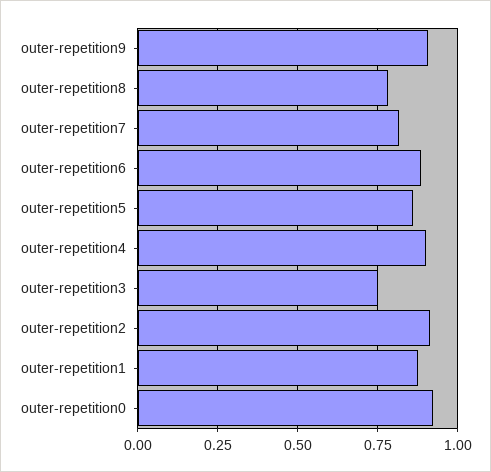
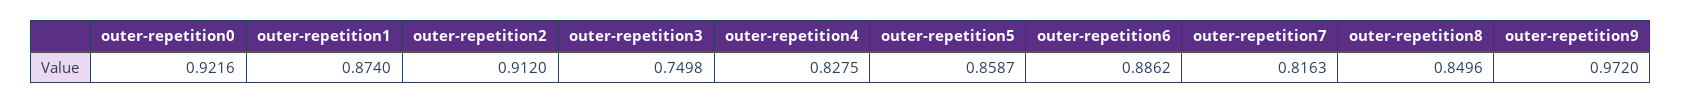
  {
-   "outer-repetition9": 0.9,
+   "outer-repetition9": 0.972,
-   "outer-repetition8": 0.775,
+   "outer-repetition8": 0.8496,
    "outer-repetition7": 0.8163,
    "outer-repetition6": 0.8862,
    "outer-repetition5": 0.8587,
-   "outer-repetition4": 0.9,
+   "outer-repetition4": 0.8275,
    "outer-repetition3": 0.7498,
    "outer-repetition2": 0.912,
    "outer-repetition1": 0.874,
    "outer-repetition0": 0.9216
  }

